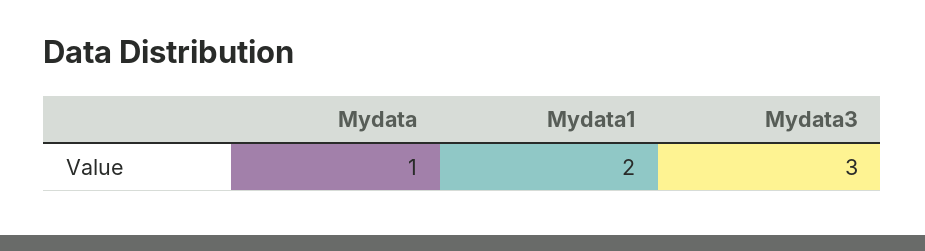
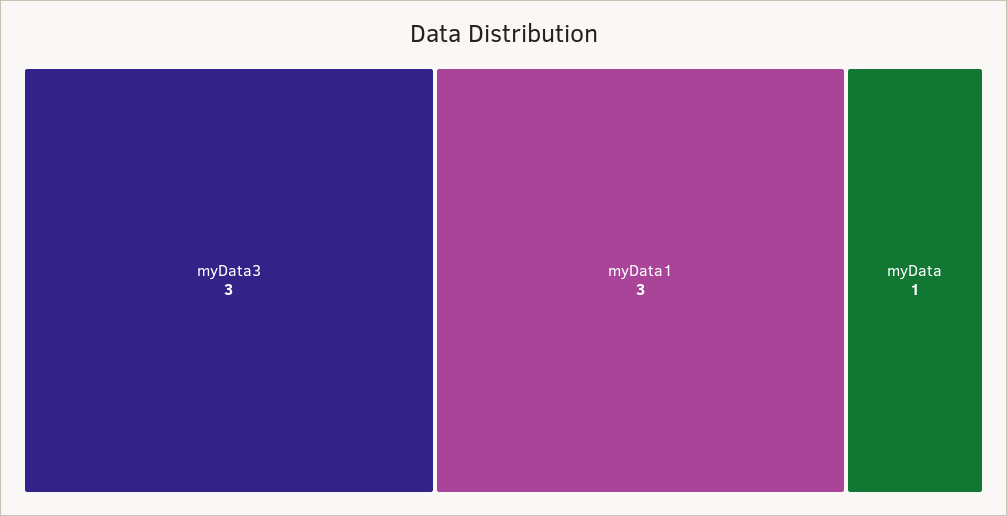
  {
    "Mydata": 1,
-   "Mydata1": 2,
+   "Mydata1": 3,
    "Mydata3": 3
  }

